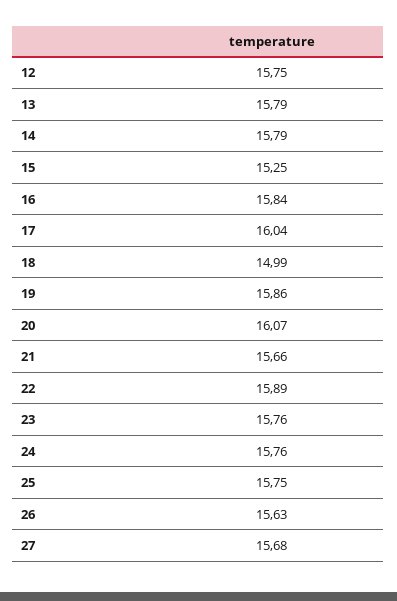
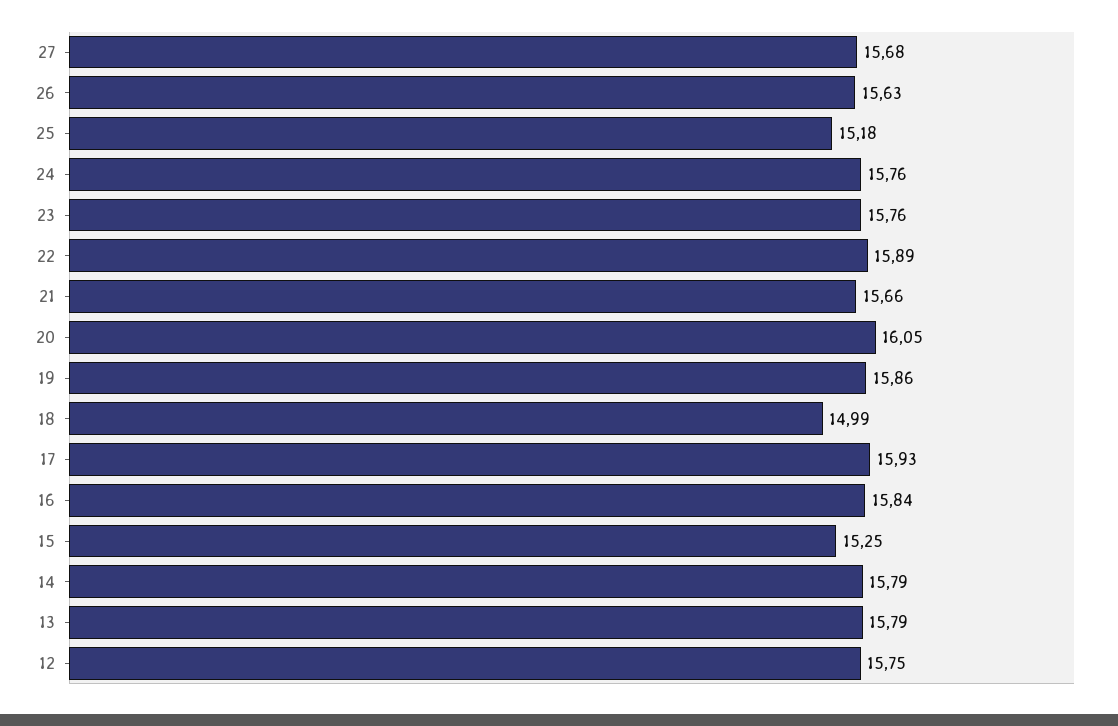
  {
    "12": 15.75,
    "13": 15.79,
    "14": 15.79,
    "15": 15.25,
    "16": 15.84,
-   "17": 16.04,
+   "17": 15.93,
    "18": 14.99,
    "19": 15.86,
-   "20": 16.07,
+   "20": 16.05,
    "21": 15.66,
    "22": 15.89,
    "23": 15.76,
    "24": 15.76,
-   "25": 15.75,
+   "25": 15.18,
    "26": 15.63,
    "27": 15.68
  }

